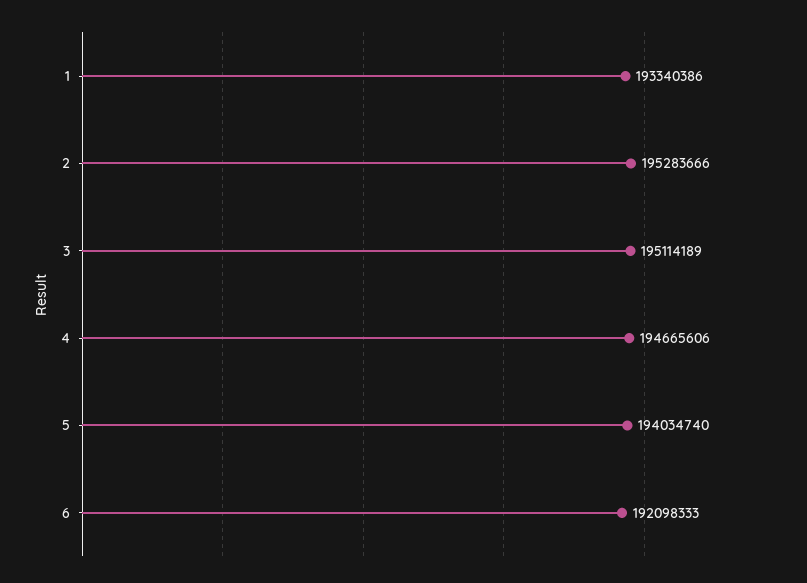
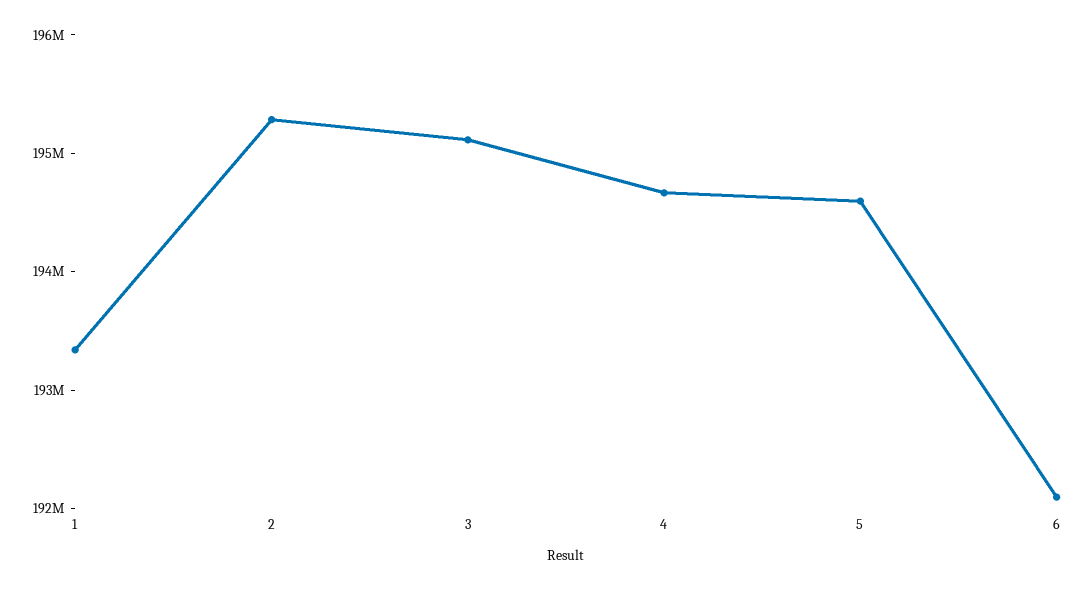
  {
    "1": 193340386,
    "2": 195283666,
    "3": 195114189,
    "4": 194665606,
-   "5": 194034740,
+   "5": 194600000,
    "6": 192098333
  }

